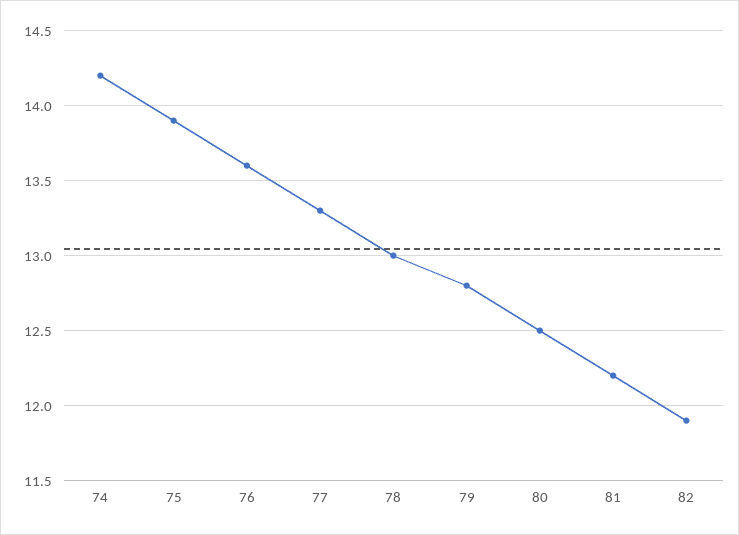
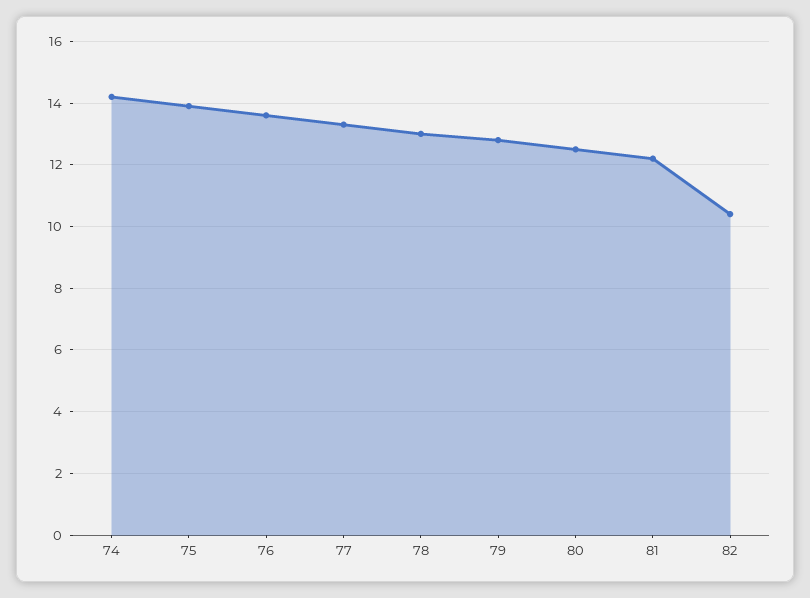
  {
    "74": 14.2,
    "75": 13.9,
    "76": 13.6,
    "77": 13.3,
    "78": 13,
    "79": 12.8,
    "80": 12.5,
    "81": 12.2,
-   "82": 11.9
+   "82": 10.5
  }

